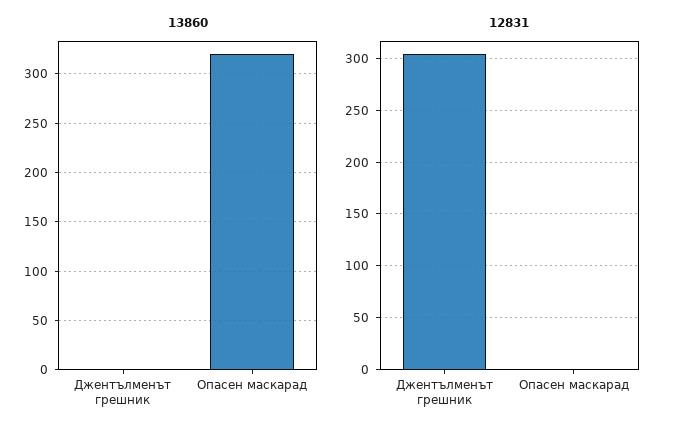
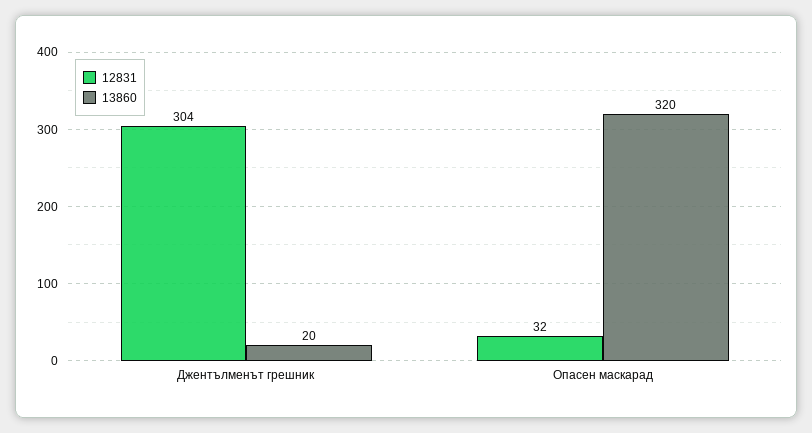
  {
    "13860": {
-     "Джентълменът грешник": 0,
+     "Джентълменът грешник": 20,
      "Опасен маскарад": 320
    },
    "12831": {
      "Джентълменът грешник": 304,
-     "Опасен маскарад": 0
+     "Опасен маскарад": 32
    }
  }

